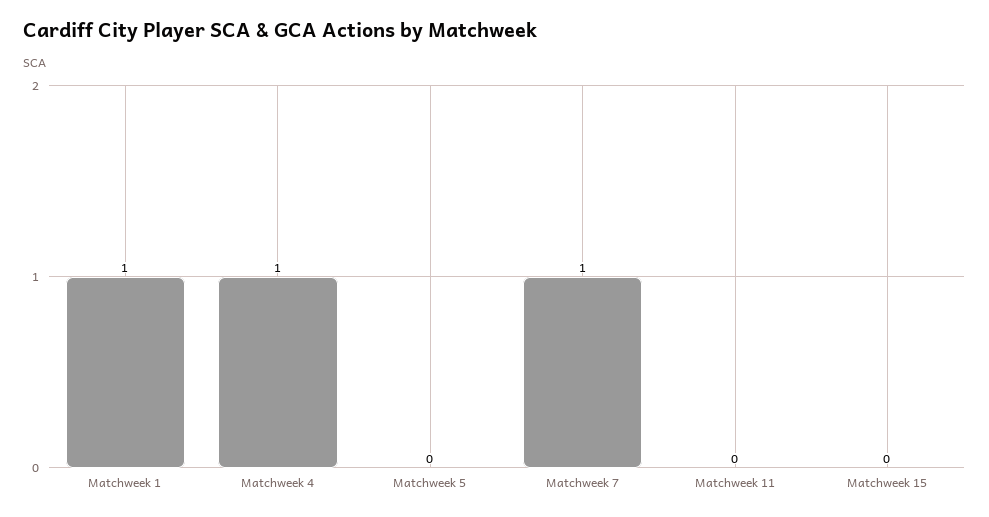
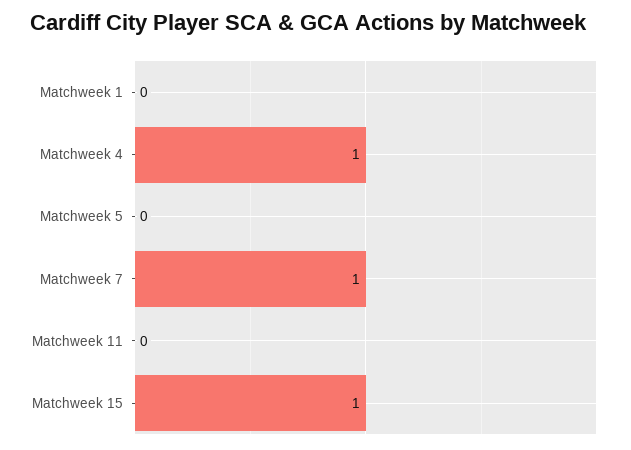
  {
-   "Matchweek 1": 1,
+   "Matchweek 1": 0,
    "Matchweek 4": 1,
    "Matchweek 5": 0,
    "Matchweek 7": 1,
    "Matchweek 11": 0,
-   "Matchweek 15": 0
+   "Matchweek 15": 1
  }

